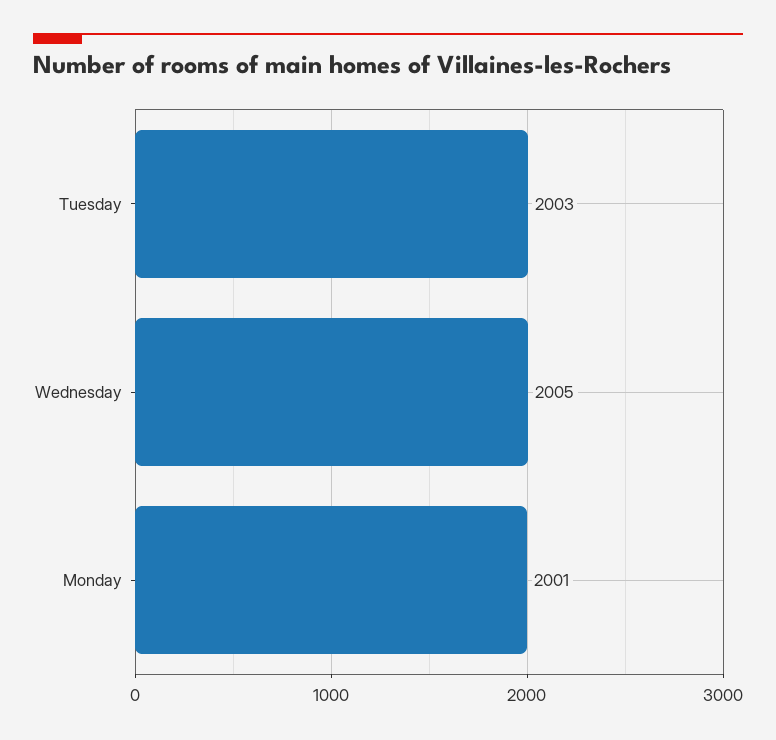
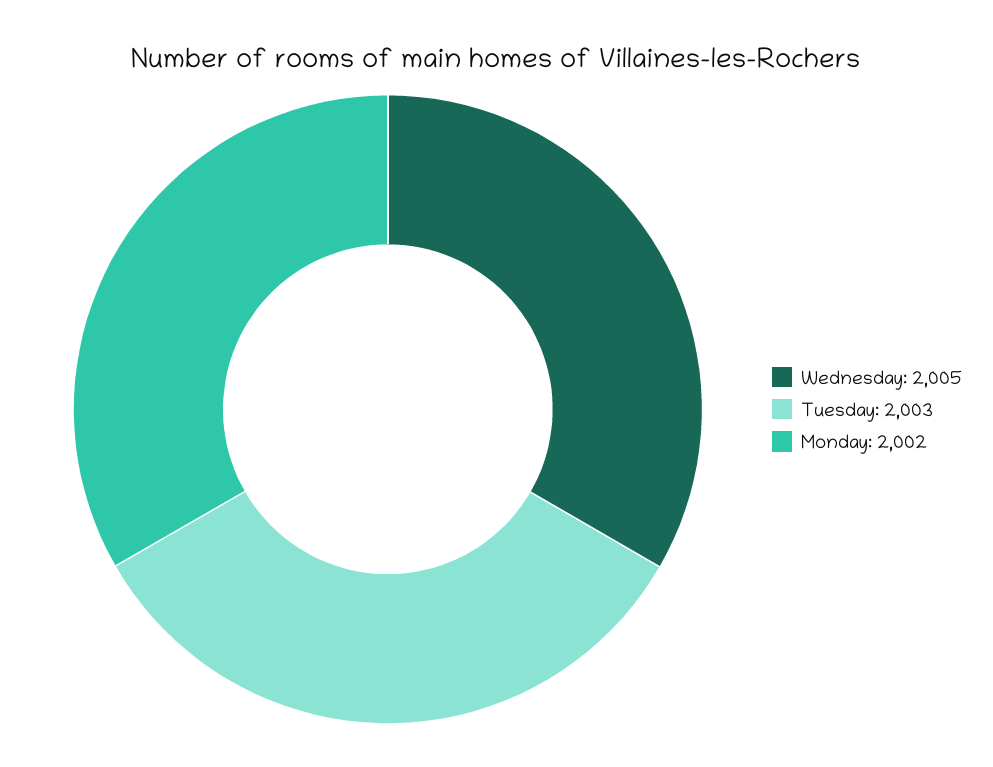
  {
    "Tuesday": 2003,
    "Wednesday": 2005,
-   "Monday": 2001
+   "Monday": 2002
  }

